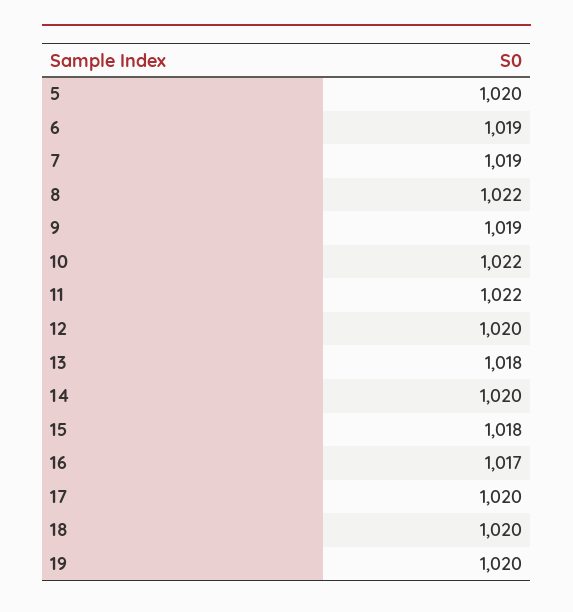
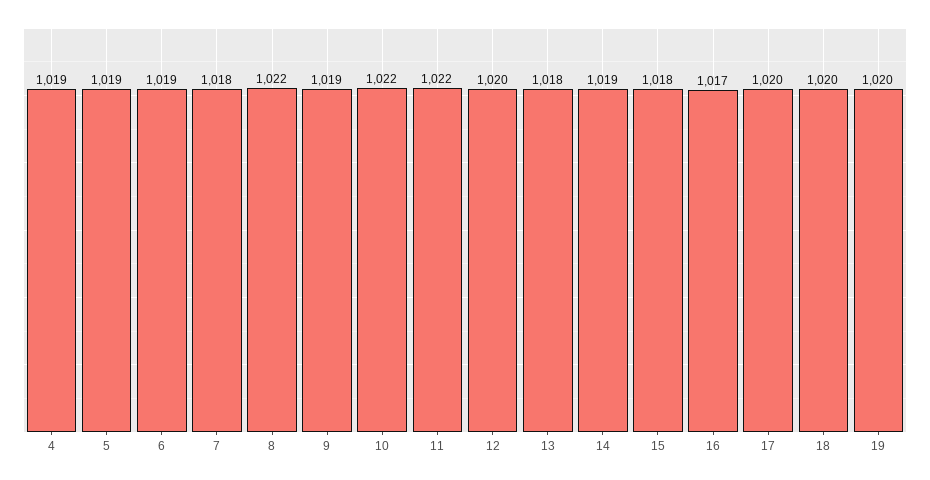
  {
-   "5": 1020,
+   "5": 1019,
    "6": 1019,
-   "7": 1019,
+   "7": 1018,
    "8": 1022,
    "9": 1019,
    "10": 1022,
    "11": 1022,
    "12": 1020,
    "13": 1018,
-   "14": 1020,
+   "14": 1019,
    "15": 1018,
    "16": 1017,
    "17": 1020,
    "18": 1020,
-   "19": 1020
+   "19": 1020,
+   "4": 1019
  }

